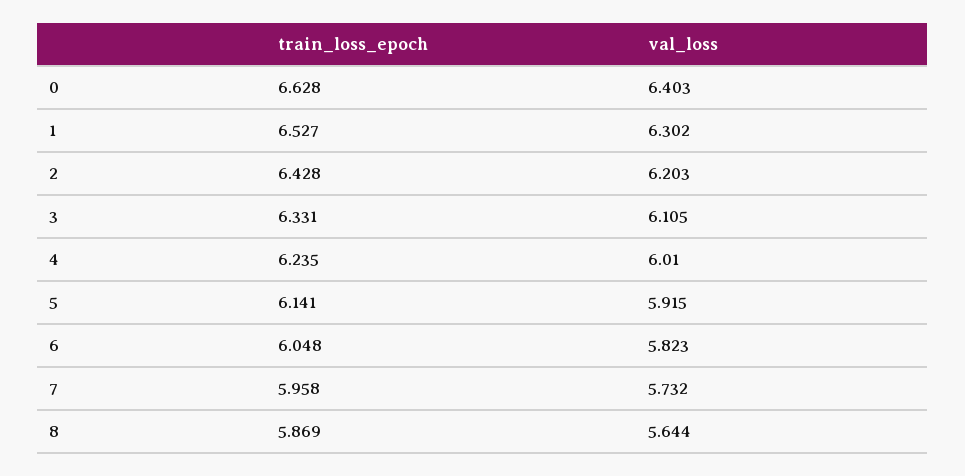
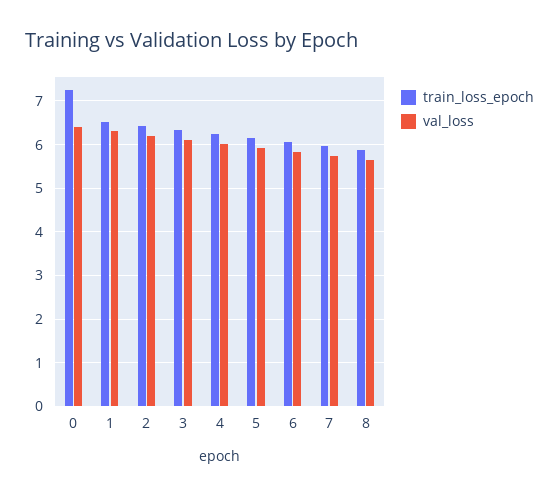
  {
    "train_loss_epoch": {
-     "0": 6.628,
+     "0": 7.2,
      "1": 6.527,
      "2": 6.428,
      "3": 6.331,
      "4": 6.235,
      "5": 6.141,
      "6": 6.048,
      "7": 5.958,
      "8": 5.869
    },
    "val_loss": {
      "0": 6.403,
      "1": 6.302,
      "2": 6.203,
      "3": 6.105,
      "4": 6.01,
      "5": 5.915,
      "6": 5.823,
      "7": 5.732,
      "8": 5.644
    }
  }

